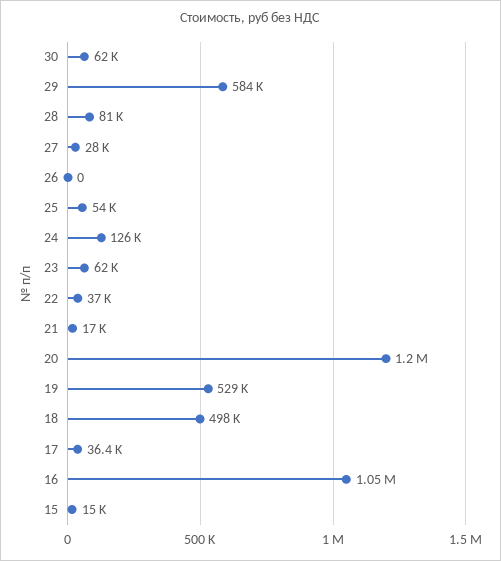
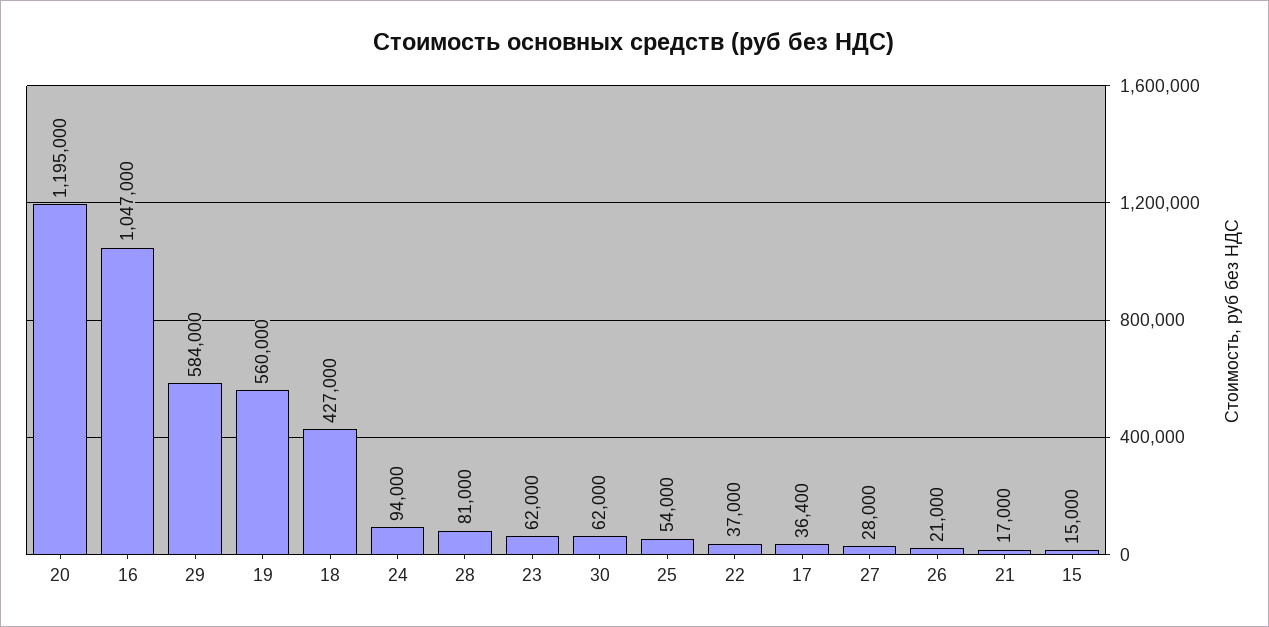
  {
    "30": 62000,
    "29": 584000,
    "28": 81000,
    "27": 28000,
-   "26": 0,
+   "26": 21000,
    "25": 54000,
-   "24": 126000,
+   "24": 94000,
    "23": 62000,
    "22": 37000,
    "21": 17000,
    "20": 1195000,
-   "19": 529000,
+   "19": 560000,
-   "18": 498000,
+   "18": 427000,
    "17": 36400,
    "16": 1047000,
    "15": 15000
  }

